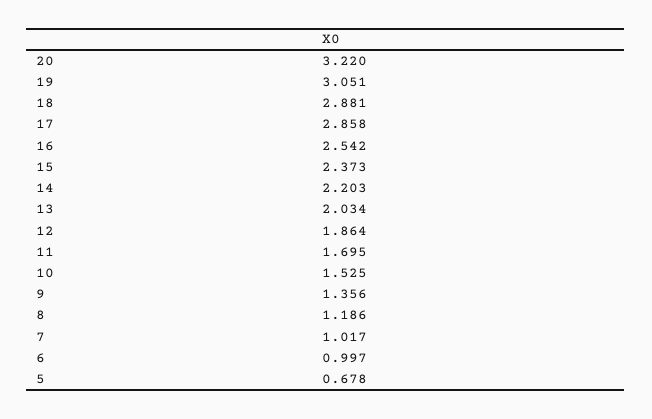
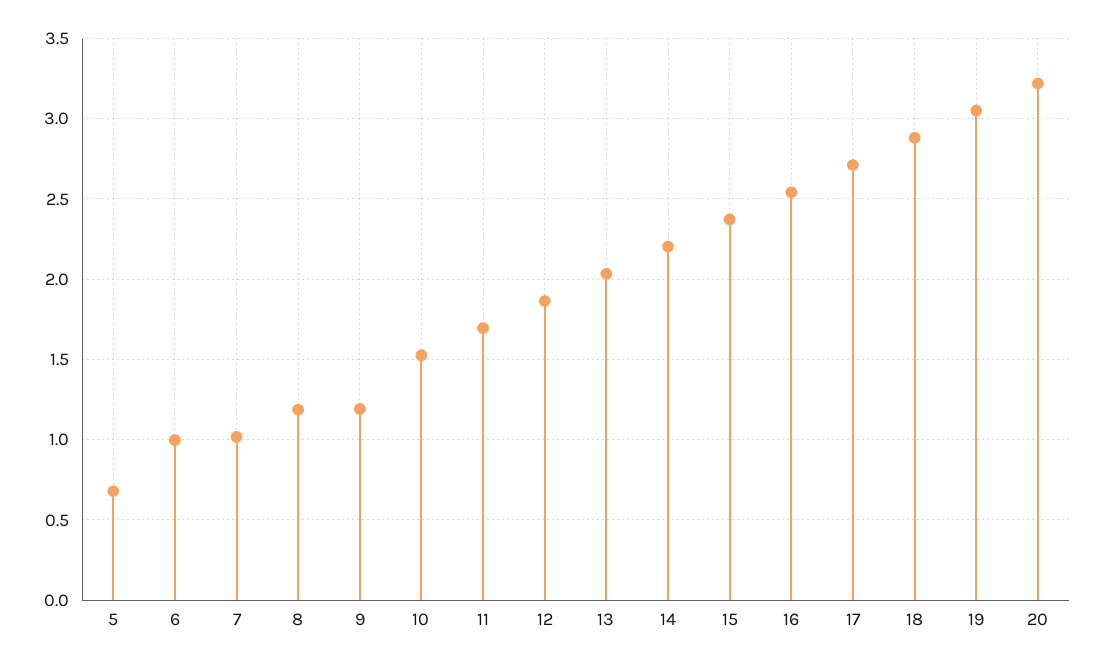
  {
    "20": 3.22,
    "19": 3.051,
    "18": 2.881,
-   "17": 2.858,
+   "17": 2.7,
    "16": 2.542,
    "15": 2.373,
    "14": 2.203,
    "13": 2.034,
    "12": 1.864,
    "11": 1.695,
    "10": 1.525,
-   "9": 1.356,
+   "9": 1.2,
    "8": 1.186,
    "7": 1.017,
    "6": 0.997,
    "5": 0.678
  }

